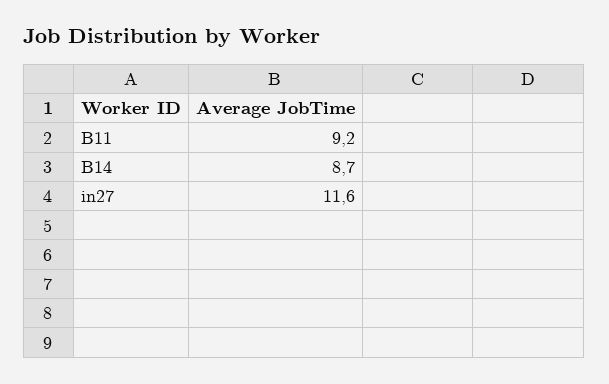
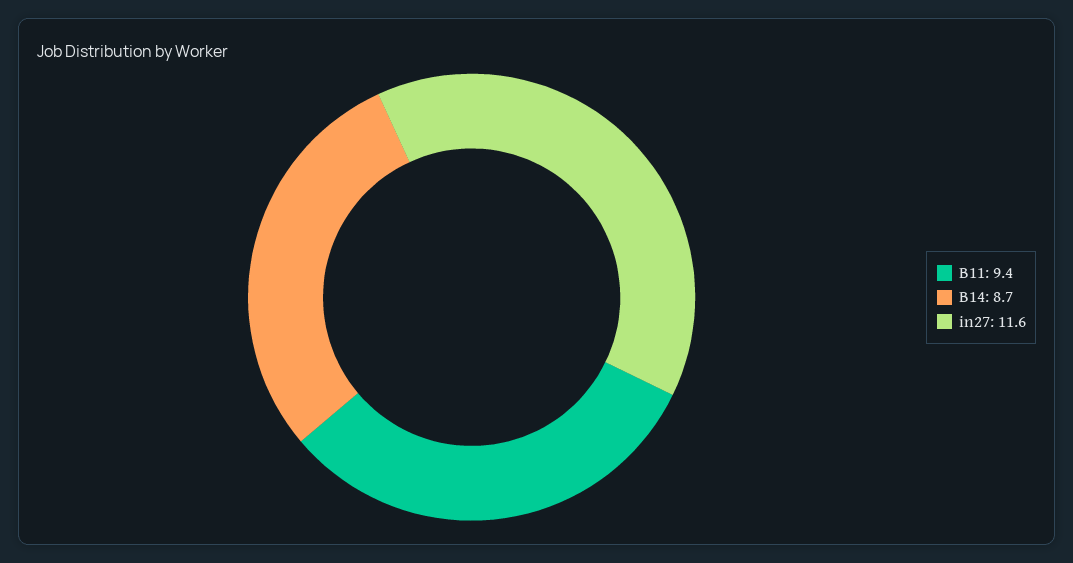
  {
-   "B11": 9.2,
+   "B11": 9.4,
    "B14": 8.7,
    "in27": 11.6
  }

